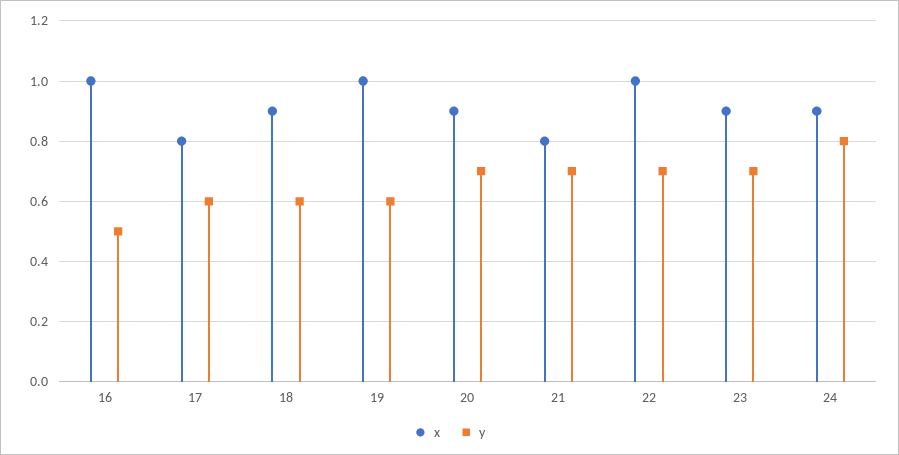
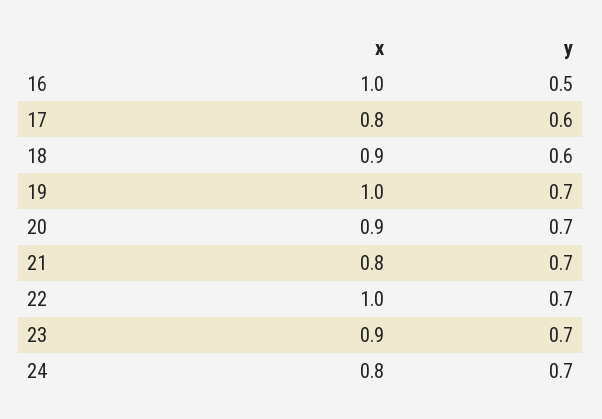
  {
    "x": {
      "16": 1,
      "17": 0.8,
      "18": 0.9,
      "19": 1,
      "20": 0.9,
      "21": 0.8,
      "22": 1,
      "23": 0.9,
-     "24": 0.9
+     "24": 0.8
    },
    "y": {
      "16": 0.5,
      "17": 0.6,
      "18": 0.6,
-     "19": 0.6,
+     "19": 0.7,
      "20": 0.7,
      "21": 0.7,
      "22": 0.7,
      "23": 0.7,
-     "24": 0.8
+     "24": 0.7
    }
  }

